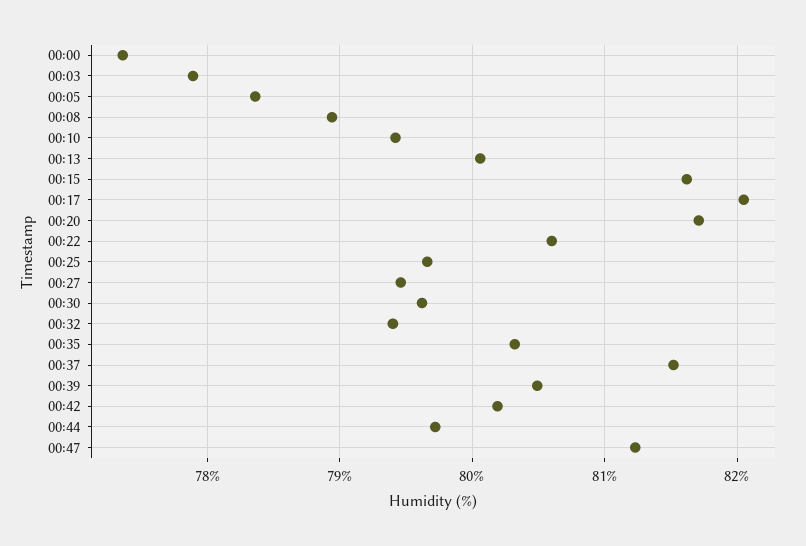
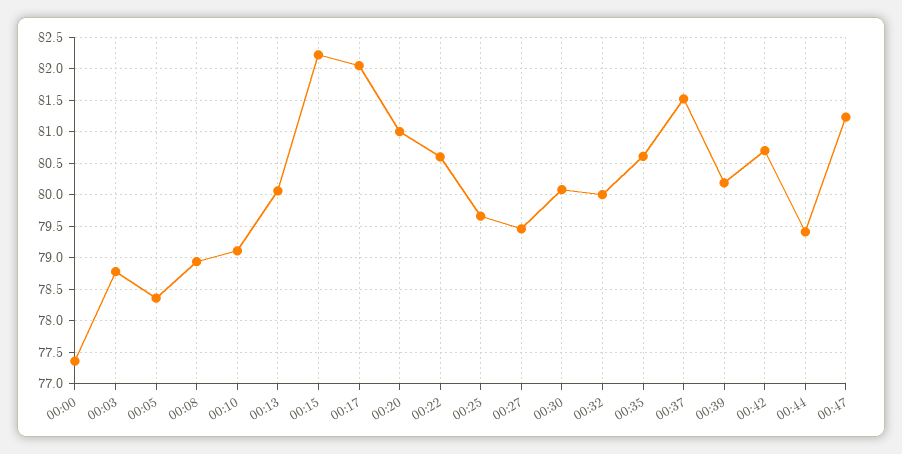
  {
    "00:00": 77.4,
-   "00:03": 77.9,
+   "00:03": 78.8,
    "00:05": 78.4,
    "00:08": 78.9,
-   "00:10": 79.4,
+   "00:10": 79.1,
    "00:13": 80.1,
-   "00:15": 81.6,
+   "00:15": 82.2,
    "00:17": 82.1,
-   "00:20": 81.7,
+   "00:20": 81,
    "00:22": 80.6,
    "00:25": 79.7,
    "00:27": 79.5,
-   "00:30": 79.6,
+   "00:30": 80.1,
-   "00:32": 79.4,
+   "00:32": 80,
-   "00:35": 80.3,
+   "00:35": 80.6,
    "00:37": 81.5,
-   "00:39": 80.5,
+   "00:39": 80.2,
-   "00:42": 80.2,
+   "00:42": 80.7,
-   "00:44": 79.7,
+   "00:44": 79.4,
    "00:47": 81.2
  }

